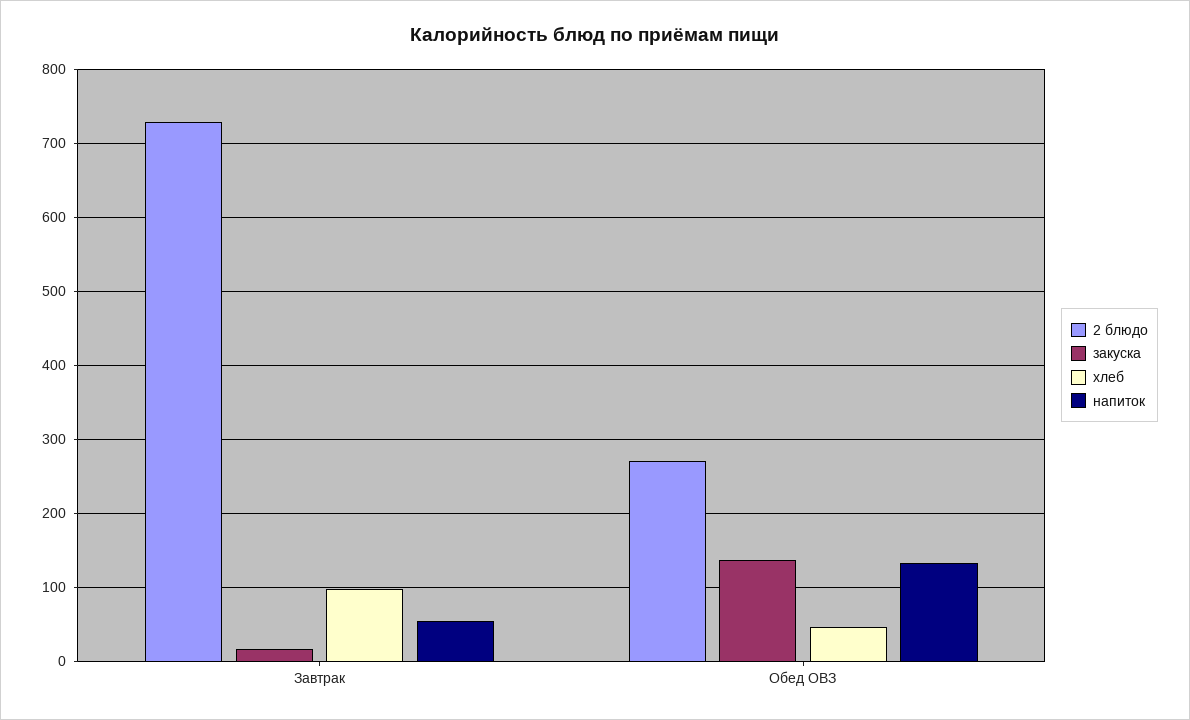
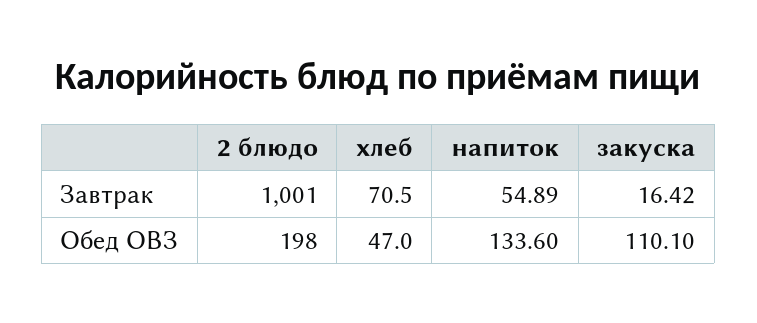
  {
    "2 блюдо": {
-     "Завтрак": 730,
+     "Завтрак": 1001,
-     "Обед ОВЗ": 270
+     "Обед ОВЗ": 198
    },
    "закуска": {
      "Завтрак": 16.42,
-     "Обед ОВЗ": 140
+     "Обед ОВЗ": 110.1
    },
    "хлеб": {
-     "Завтрак": 100,
+     "Завтрак": 70.5,
      "Обед ОВЗ": 47
    },
    "напиток": {
      "Завтрак": 54.89,
      "Обед ОВЗ": 133.6
    }
  }

